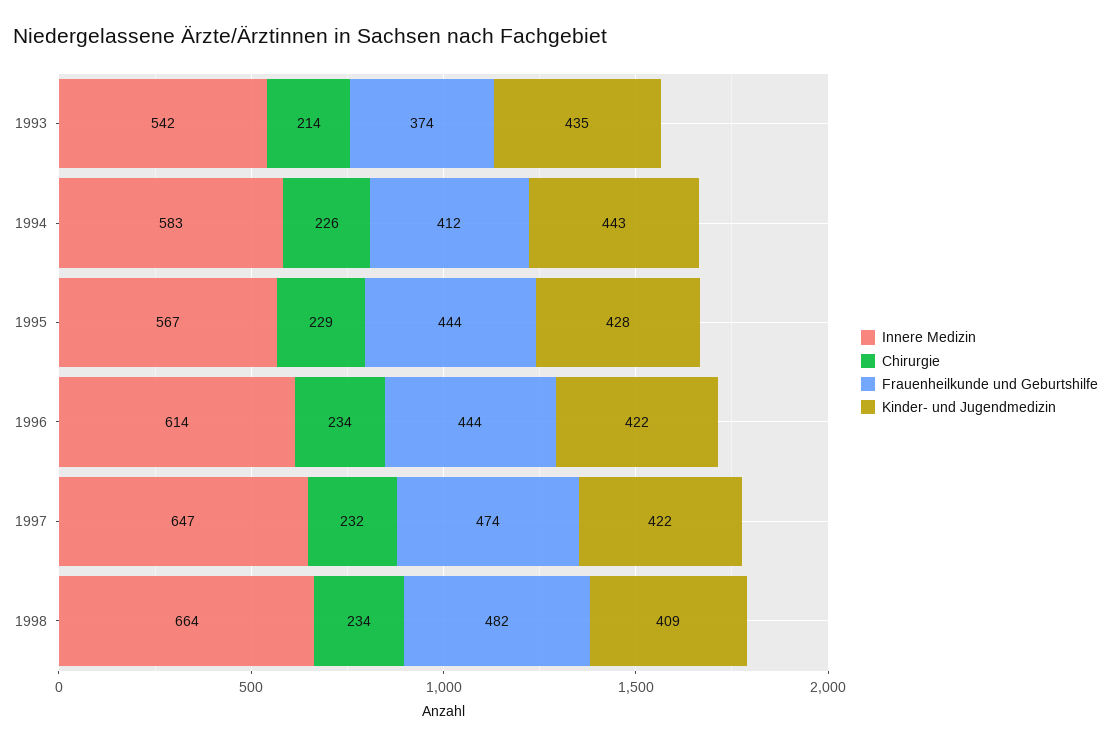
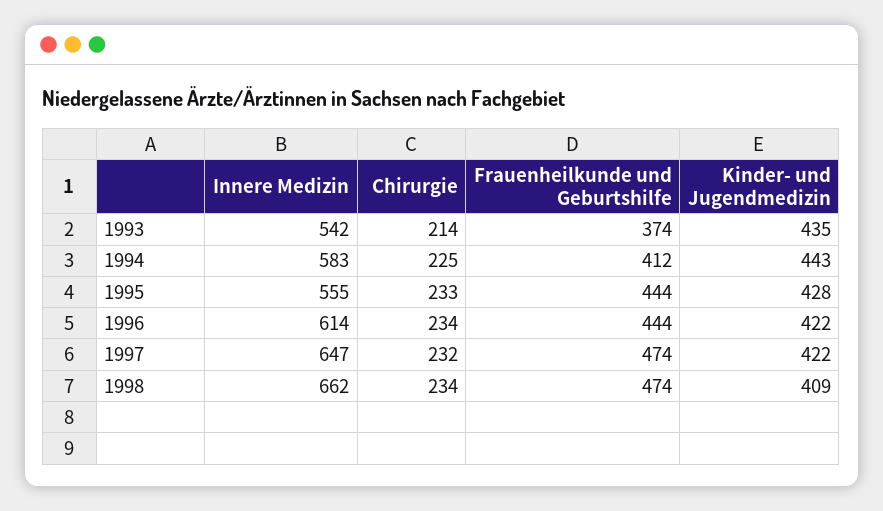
  {
    "Innere Medizin": {
      "1993": 542,
      "1994": 583,
-     "1995": 567,
+     "1995": 555,
      "1996": 614,
      "1997": 647,
-     "1998": 664
+     "1998": 662
    },
    "Chirurgie": {
      "1993": 214,
-     "1994": 226,
+     "1994": 225,
-     "1995": 229,
+     "1995": 233,
      "1996": 234,
      "1997": 232,
      "1998": 234
    },
    "Frauenheilkunde und Geburtshilfe": {
      "1993": 374,
      "1994": 412,
      "1995": 444,
      "1996": 444,
      "1997": 474,
-     "1998": 482
+     "1998": 474
    },
    "Kinder- und Jugendmedizin": {
      "1993": 435,
      "1994": 443,
      "1995": 428,
      "1996": 422,
      "1997": 422,
      "1998": 409
    }
  }

